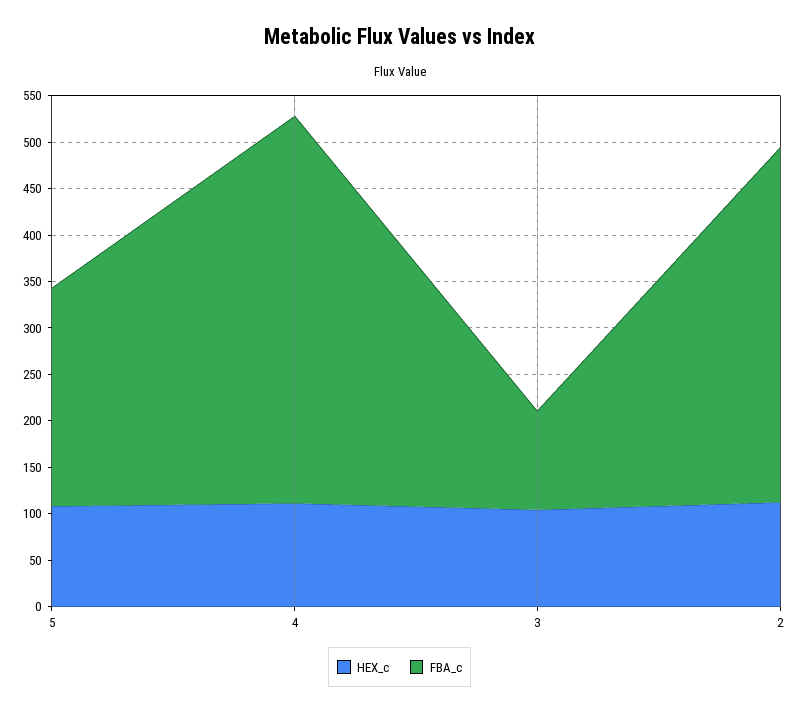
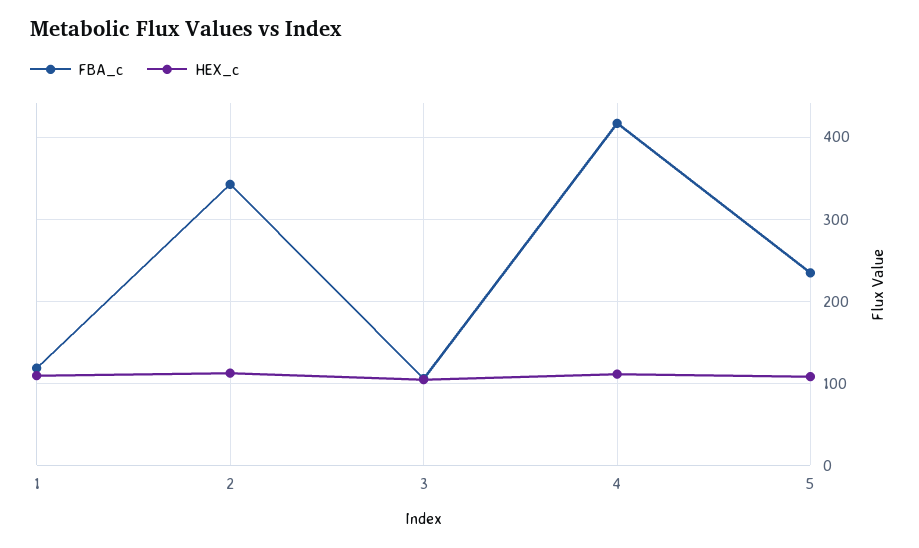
  {
    "HEX_c": {
      "5": 110,
      "4": 110,
      "3": 100,
-     "2": 110
+     "2": 110,
+     "1": 110
    },
    "FBA_c": {
      "5": 230,
      "4": 420,
      "3": 110,
-     "2": 380
+     "2": 340,
+     "1": 120
    }
  }

